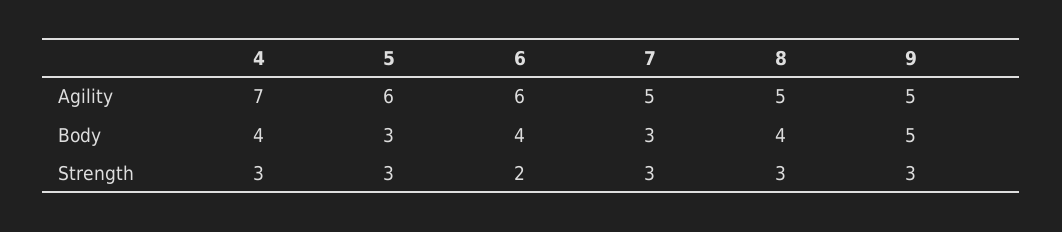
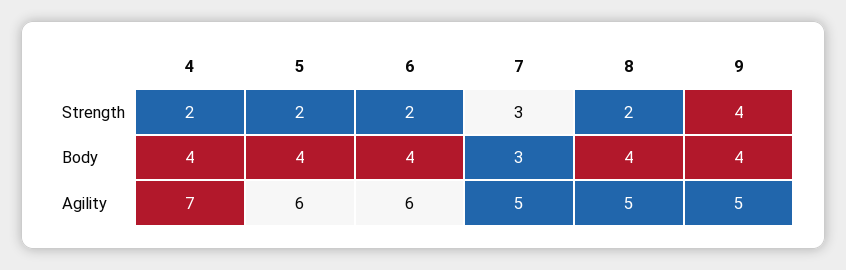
  {
    "4": {
      "Agility": 7,
      "Body": 4,
-     "Strength": 3
+     "Strength": 2
    },
    "5": {
      "Agility": 6,
-     "Body": 3,
+     "Body": 4,
-     "Strength": 3
+     "Strength": 2
    },
    "6": {
      "Agility": 6,
      "Body": 4,
      "Strength": 2
    },
    "7": {
      "Agility": 5,
      "Body": 3,
      "Strength": 3
    },
    "8": {
      "Agility": 5,
      "Body": 4,
-     "Strength": 3
+     "Strength": 2
    },
    "9": {
      "Agility": 5,
-     "Body": 5,
+     "Body": 4,
-     "Strength": 3
+     "Strength": 4
    }
  }

